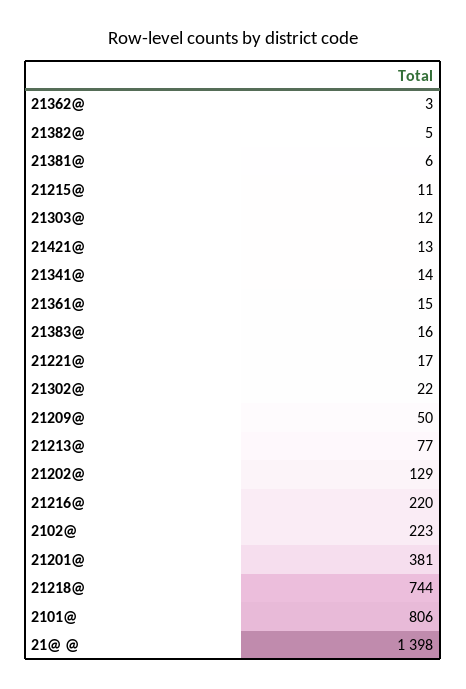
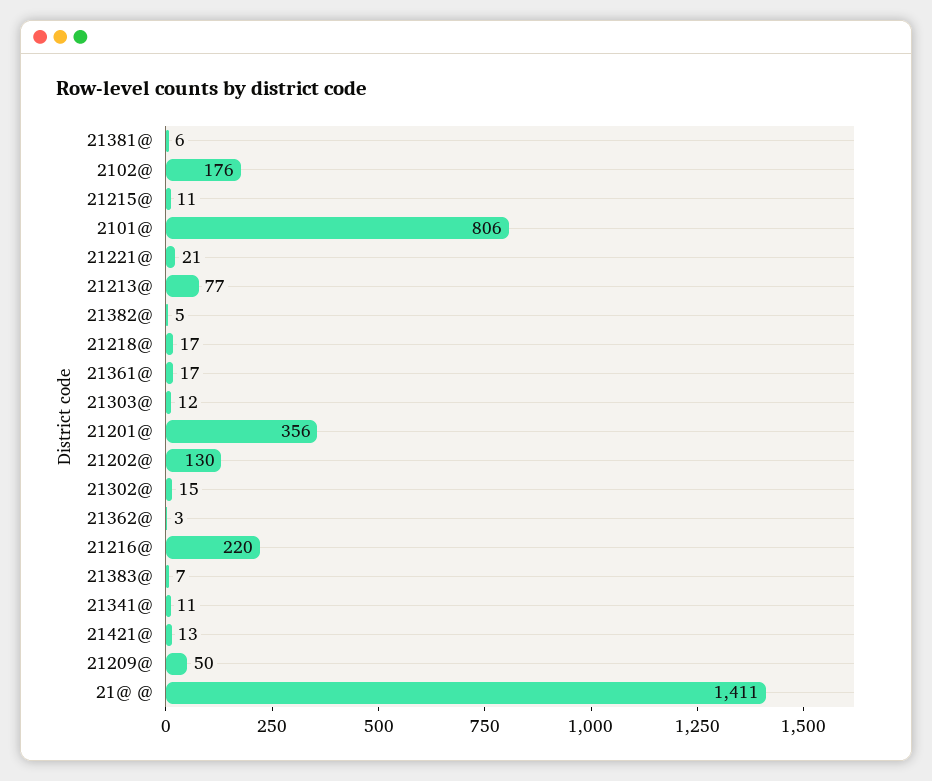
  {
    "21362@": 3,
    "21382@": 5,
    "21381@": 6,
    "21215@": 11,
    "21303@": 12,
    "21421@": 13,
-   "21341@": 14,
+   "21341@": 11,
-   "21361@": 15,
+   "21361@": 17,
-   "21383@": 16,
+   "21383@": 7,
-   "21221@": 17,
+   "21221@": 21,
-   "21302@": 22,
+   "21302@": 15,
    "21209@": 50,
    "21213@": 77,
-   "21202@": 129,
+   "21202@": 130,
    "21216@": 220,
-   "2102@": 223,
+   "2102@": 176,
-   "21201@": 381,
+   "21201@": 356,
-   "21218@": 744,
+   "21218@": 17,
    "2101@": 806,
-   "21@ @": 1398
+   "21@ @": 1411
  }

